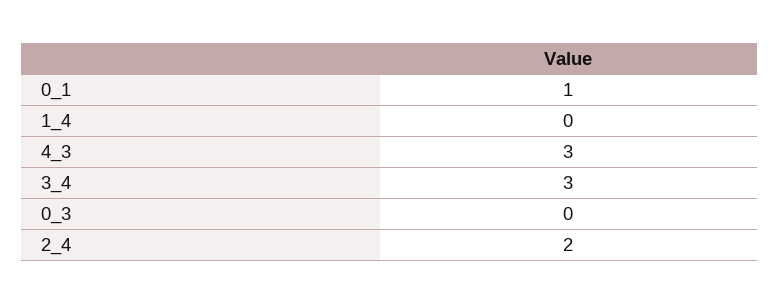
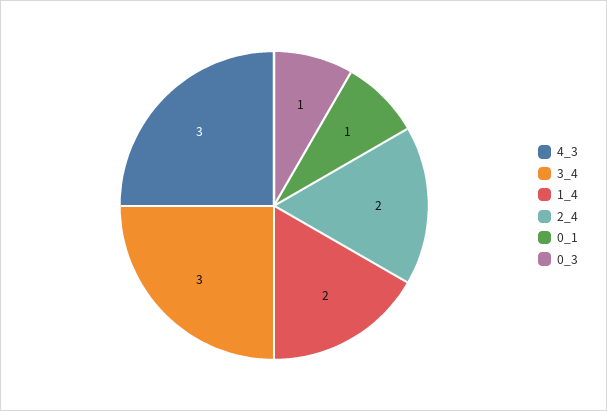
  {
    "0_1": 1,
-   "1_4": 0,
+   "1_4": 2,
    "4_3": 3,
    "3_4": 3,
-   "0_3": 0,
+   "0_3": 1,
    "2_4": 2
  }

